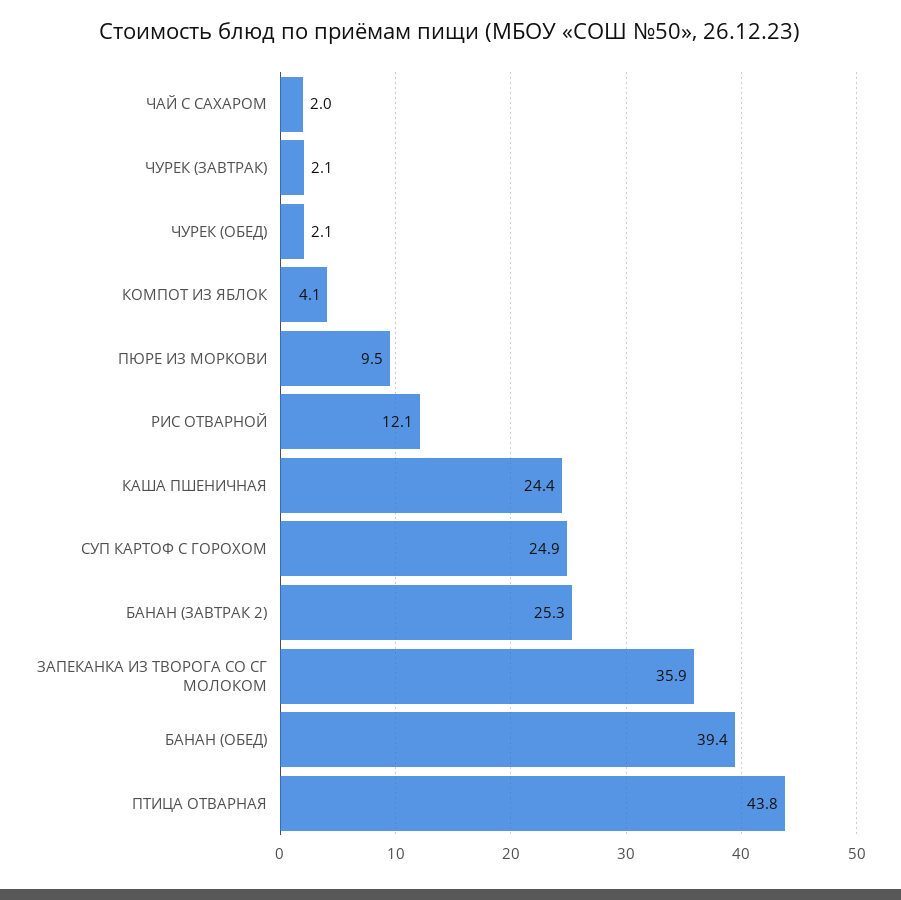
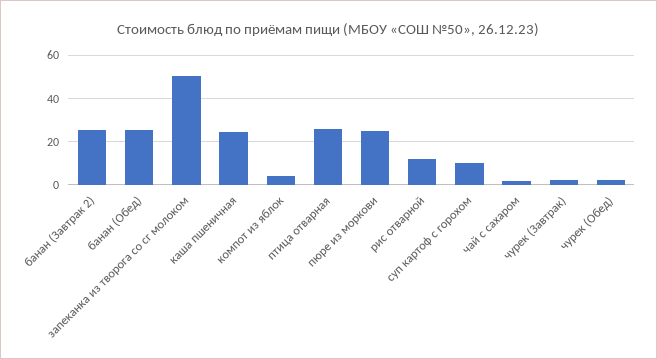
  {
    "ЧАЙ С САХАРОМ": 2,
    "ЧУРЕК (ЗАВТРАК)": 2.1,
    "ЧУРЕК (ОБЕД)": 2.1,
    "КОМПОТ ИЗ ЯБЛОК": 4.1,
-   "ПЮРЕ ИЗ МОРКОВИ": 9.5,
+   "ПЮРЕ ИЗ МОРКОВИ": 25,
    "РИС ОТВАРНОЙ": 12.1,
    "КАША ПШЕНИЧНАЯ": 24.4,
-   "СУП КАРТОФ С ГОРОХОМ": 24.9,
+   "СУП КАРТОФ С ГОРОХОМ": 10,
    "БАНАН (ЗАВТРАК 2)": 25.3,
-   "ЗАПЕКАНКА ИЗ ТВОРОГА СО СГ МОЛОКОМ": 35.9,
+   "ЗАПЕКАНКА ИЗ ТВОРОГА СО СГ МОЛОКОМ": 50,
-   "БАНАН (ОБЕД)": 39.4,
+   "БАНАН (ОБЕД)": 25,
-   "ПТИЦА ОТВАРНАЯ": 43.8
+   "ПТИЦА ОТВАРНАЯ": 25
  }

